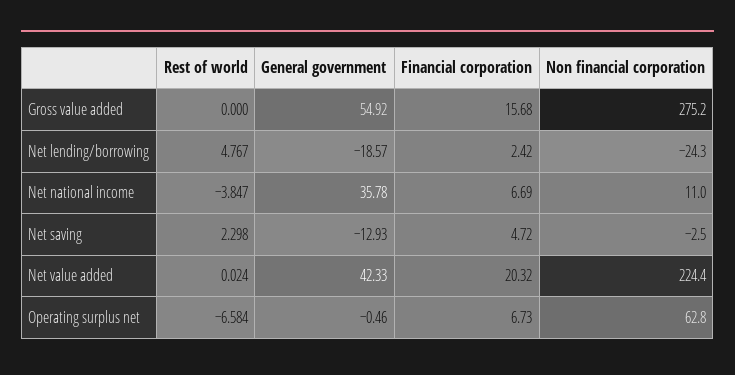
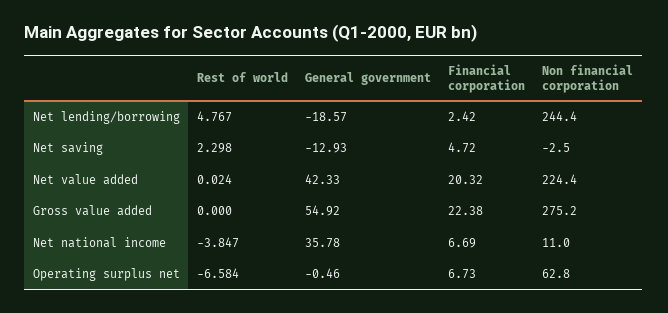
  {
    "Rest of world": {
      "Gross value added": 0,
      "Net lending/borrowing": 4.767,
      "Net national income": -3.847,
      "Net saving": 2.298,
      "Net value added": 0.024,
      "Operating surplus net": -6.584
    },
    "General government": {
      "Gross value added": 54.92,
      "Net lending/borrowing": -18.57,
      "Net national income": 35.78,
      "Net saving": -12.93,
      "Net value added": 42.33,
      "Operating surplus net": -0.46
    },
    "Financial corporation": {
-     "Gross value added": 15.68,
+     "Gross value added": 22.38,
      "Net lending/borrowing": 2.42,
      "Net national income": 6.69,
      "Net saving": 4.72,
      "Net value added": 20.32,
      "Operating surplus net": 6.73
    },
    "Non financial corporation": {
      "Gross value added": 275.2,
-     "Net lending/borrowing": -24.3,
+     "Net lending/borrowing": 244.4,
      "Net national income": 11,
      "Net saving": -2.5,
      "Net value added": 224.4,
      "Operating surplus net": 62.8
    }
  }

